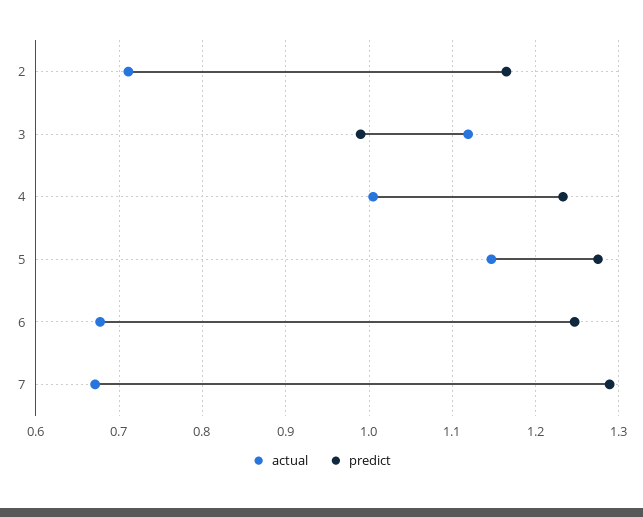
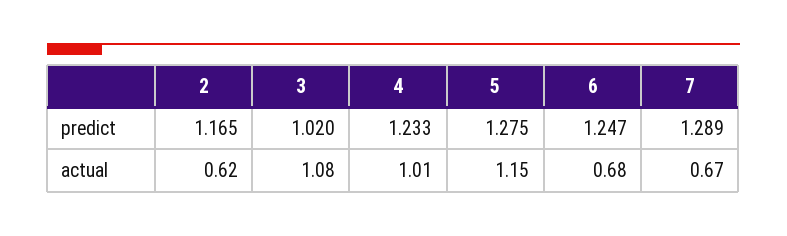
  {
    "actual": {
-     "2": 0.71,
+     "2": 0.62,
-     "3": 1.12,
+     "3": 1.08,
      "4": 1.01,
      "5": 1.15,
      "6": 0.68,
      "7": 0.67
    },
    "predict": {
      "2": 1.165,
-     "3": 0.99,
+     "3": 1.02,
      "4": 1.233,
      "5": 1.275,
      "6": 1.247,
      "7": 1.289
    }
  }

